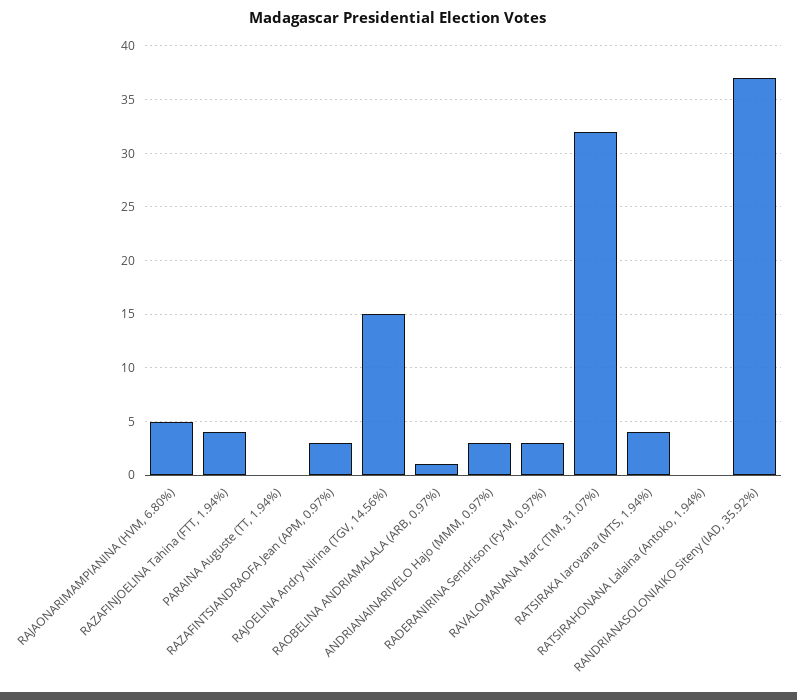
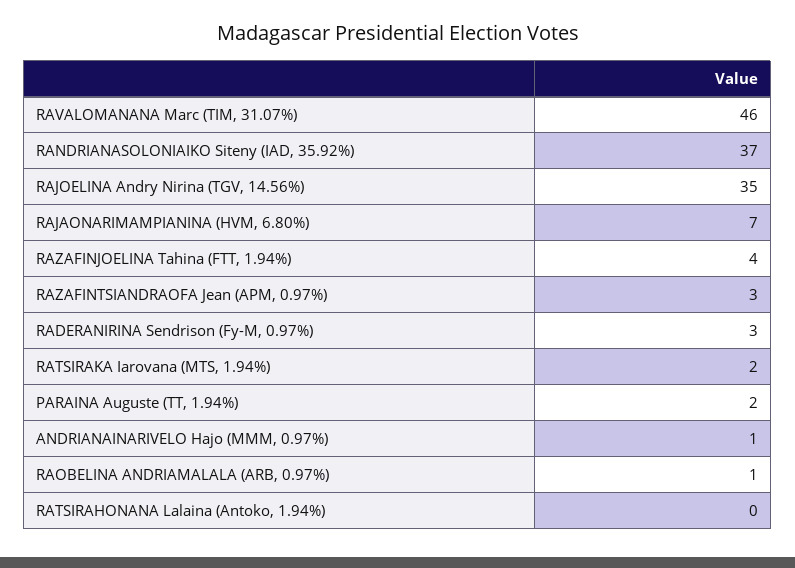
  {
-   "RAJAONARIMAMPIANINA (HVM, 6.80%)": 5,
+   "RAJAONARIMAMPIANINA (HVM, 6.80%)": 7,
    "RAZAFINJOELINA Tahina (FTT, 1.94%)": 4,
-   "PARAINA Auguste (TT, 1.94%)": 0,
+   "PARAINA Auguste (TT, 1.94%)": 2,
    "RAZAFINTSIANDRAOFA Jean (APM, 0.97%)": 3,
-   "RAJOELINA Andry Nirina (TGV, 14.56%)": 15,
+   "RAJOELINA Andry Nirina (TGV, 14.56%)": 35,
    "RAOBELINA ANDRIAMALALA (ARB, 0.97%)": 1,
-   "ANDRIANAINARIVELO Hajo (MMM, 0.97%)": 3,
+   "ANDRIANAINARIVELO Hajo (MMM, 0.97%)": 1,
    "RADERANIRINA Sendrison (Fy-M, 0.97%)": 3,
-   "RAVALOMANANA Marc (TIM, 31.07%)": 32,
+   "RAVALOMANANA Marc (TIM, 31.07%)": 46,
-   "RATSIRAKA Iarovana (MTS, 1.94%)": 4,
+   "RATSIRAKA Iarovana (MTS, 1.94%)": 2,
    "RATSIRAHONANA Lalaina (Antoko, 1.94%)": 0,
    "RANDRIANASOLONIAIKO Siteny (IAD, 35.92%)": 37
  }

